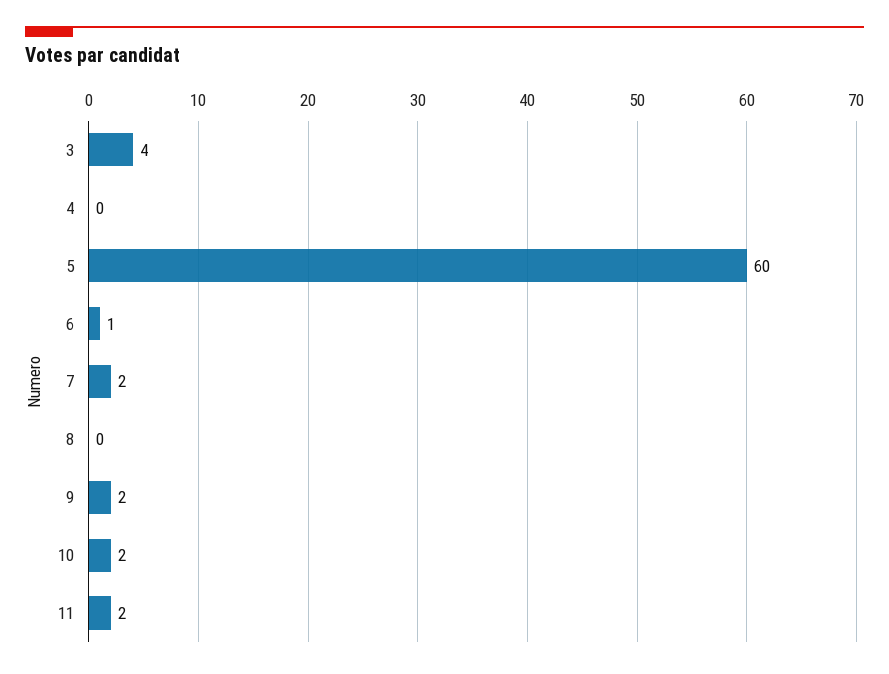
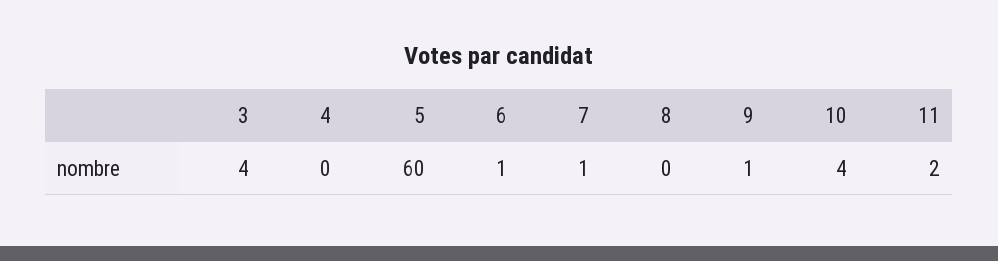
  {
    "3": 4,
    "4": 0,
    "5": 60,
    "6": 1,
-   "7": 2,
+   "7": 1,
    "8": 0,
-   "9": 2,
+   "9": 1,
-   "10": 2,
+   "10": 4,
    "11": 2
  }

